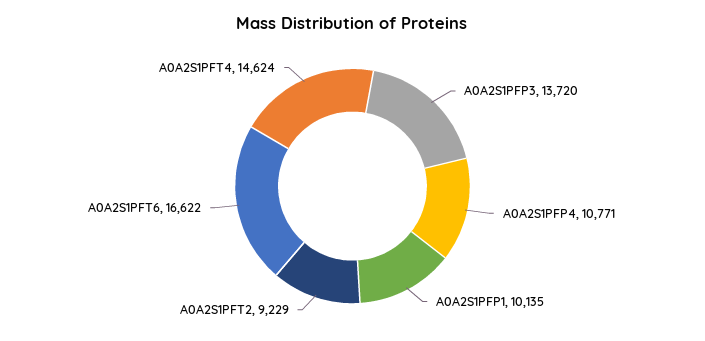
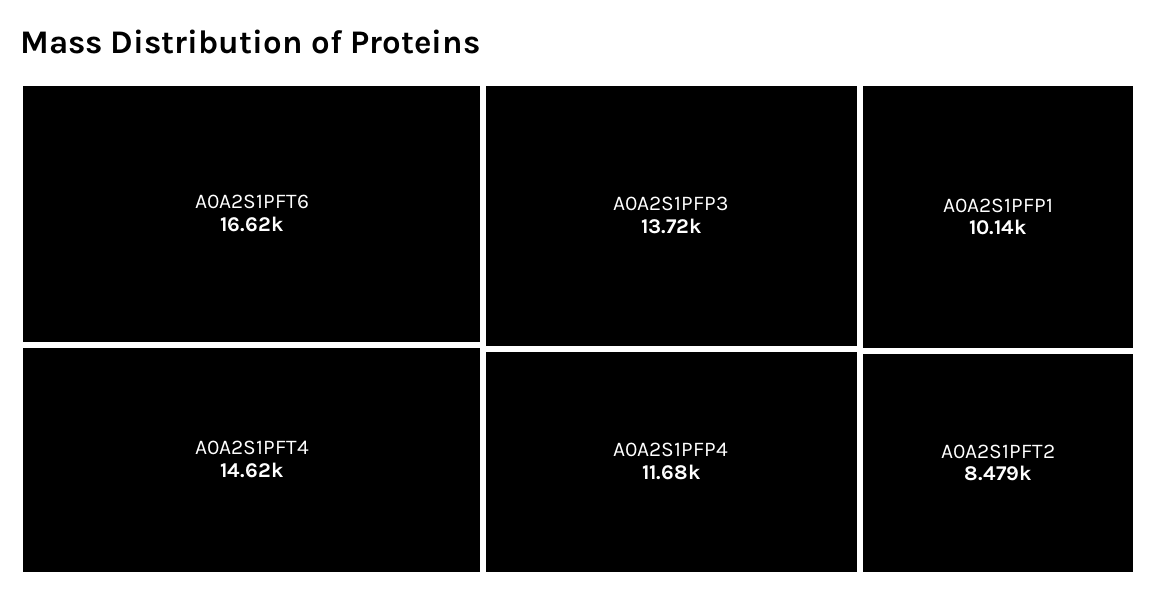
  {
    "A0A2S1PFP3": 13720,
-   "A0A2S1PFP4": 10771,
+   "A0A2S1PFP4": 11680,
    "A0A2S1PFP1": 10135,
-   "A0A2S1PFT2": 9229,
+   "A0A2S1PFT2": 8479,
    "A0A2S1PFT6": 16622,
    "A0A2S1PFT4": 14624
  }

